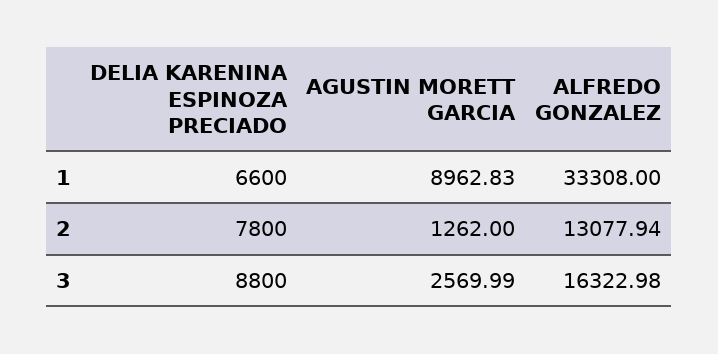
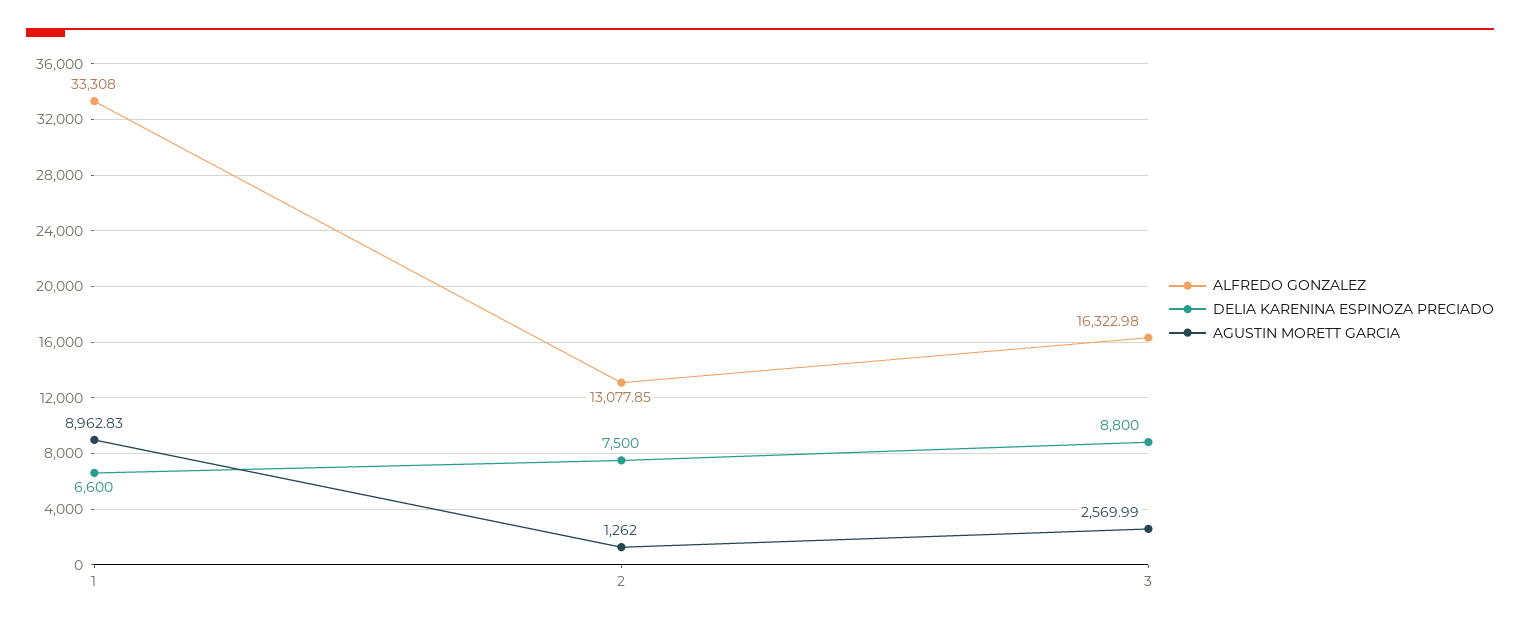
  {
    "DELIA KARENINA ESPINOZA PRECIADO": {
      "1": 6600,
-     "2": 7800,
+     "2": 7500,
      "3": 8800
    },
    "AGUSTIN MORETT GARCIA": {
      "1": 8962.83,
      "2": 1262,
      "3": 2569.99
    },
    "ALFREDO GONZALEZ": {
      "1": 33308,
-     "2": 13077.94,
+     "2": 13077.85,
      "3": 16322.98
    }
  }

